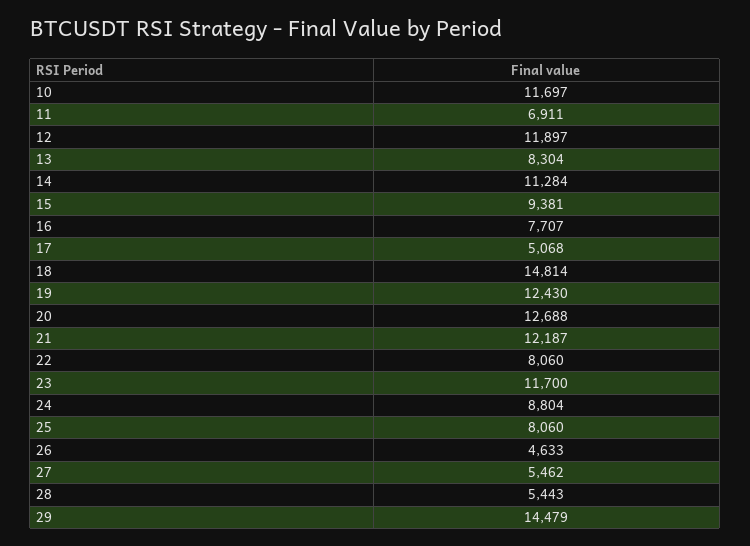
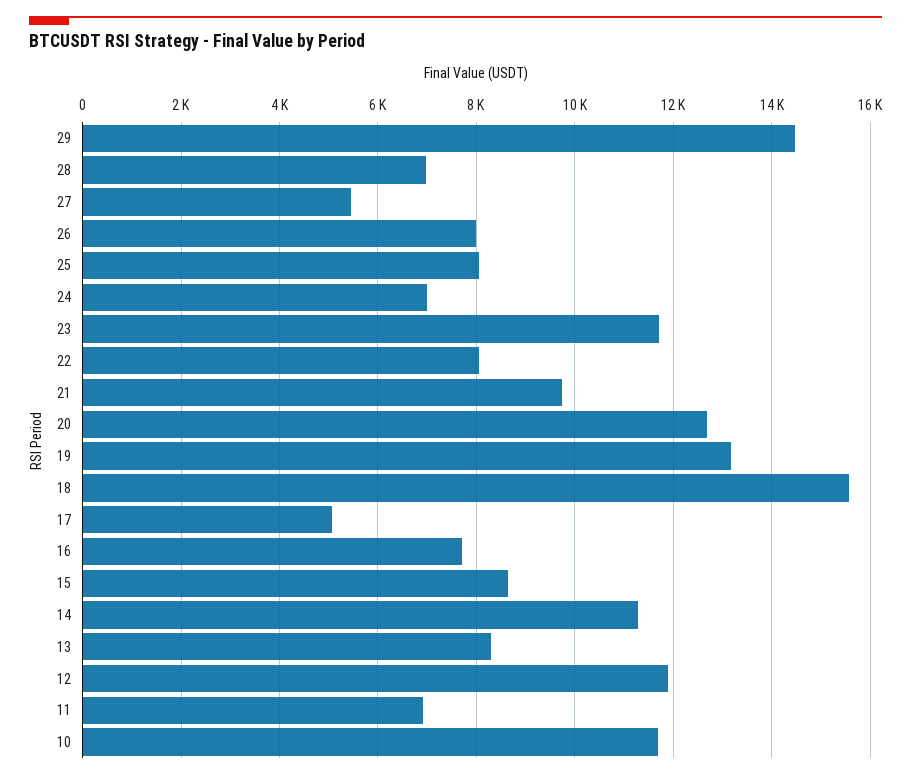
  {
    "10": 11697,
    "11": 6911,
    "12": 11897,
    "13": 8304,
    "14": 11284,
-   "15": 9381,
+   "15": 8600,
    "16": 7707,
    "17": 5068,
-   "18": 14814,
+   "18": 15600,
-   "19": 12430,
+   "19": 13200,
    "20": 12688,
-   "21": 12187,
+   "21": 9800,
    "22": 8060,
    "23": 11700,
-   "24": 8804,
+   "24": 7000,
    "25": 8060,
-   "26": 4633,
+   "26": 8000,
    "27": 5462,
-   "28": 5443,
+   "28": 7000,
    "29": 14479
  }

